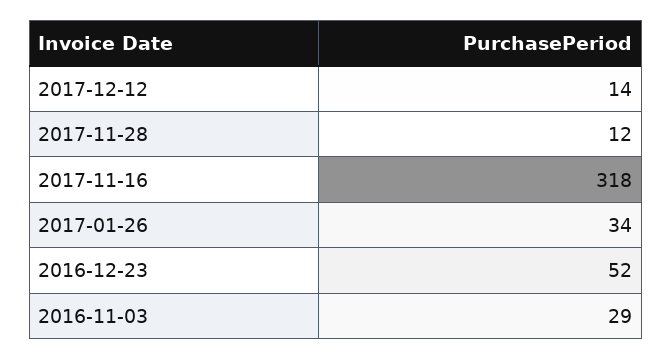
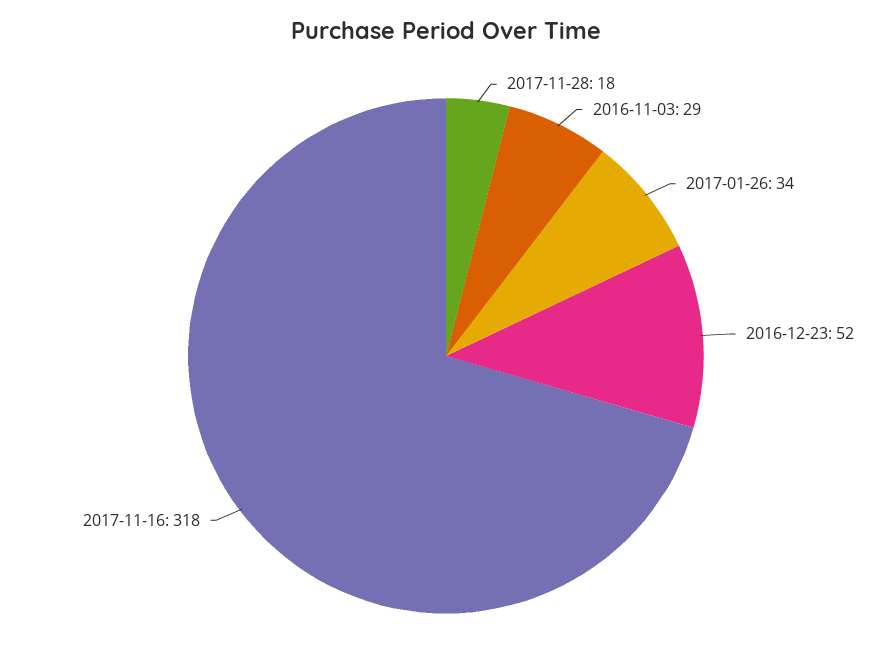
  {
-   "2017-12-12": 14,
-   "2017-11-28": 12,
+   "2017-11-28": 18,
    "2017-11-16": 318,
    "2017-01-26": 34,
    "2016-12-23": 52,
    "2016-11-03": 29
  }

